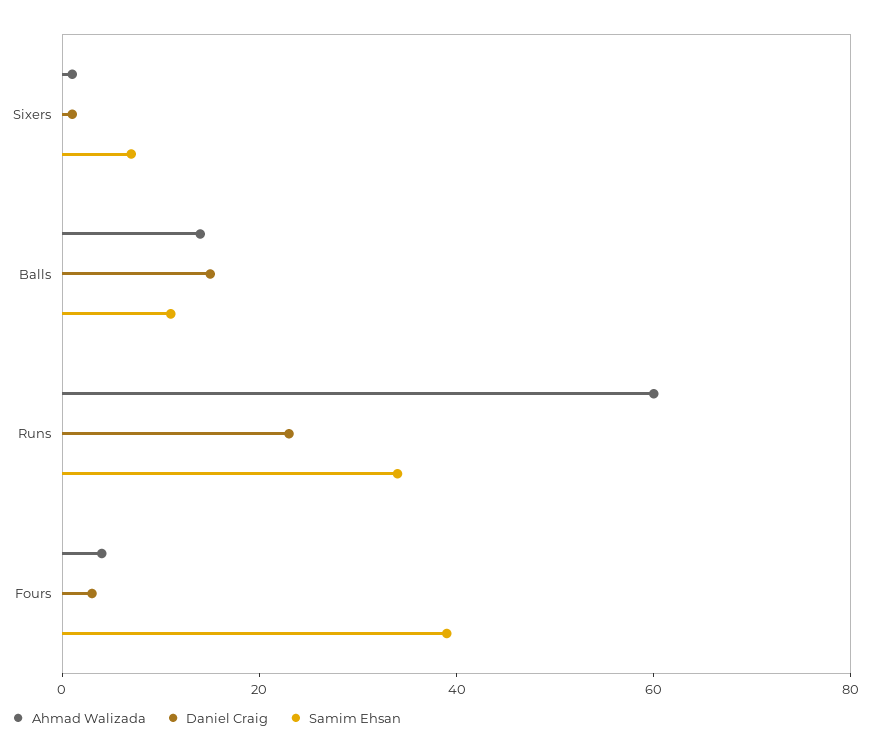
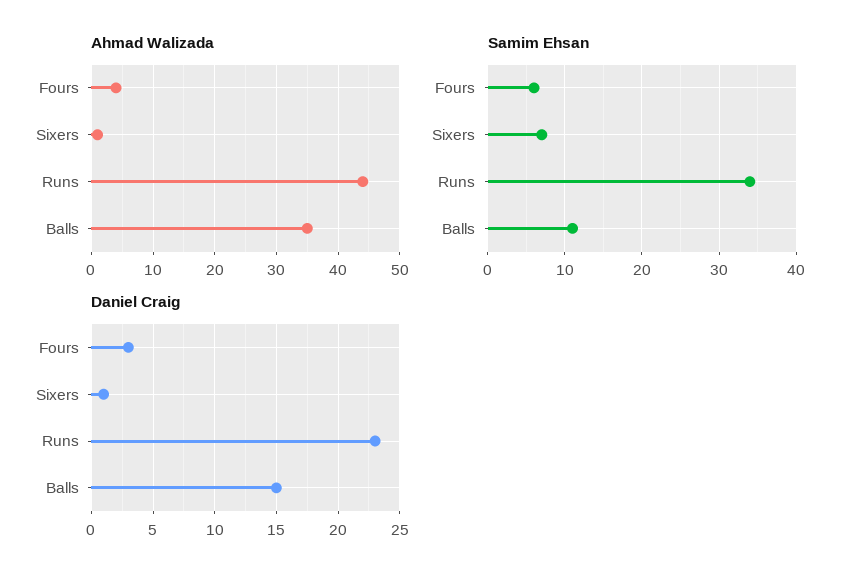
  {
    "Ahmad Walizada": {
      "Sixers": 1,
-     "Balls": 15,
+     "Balls": 35,
-     "Runs": 60,
+     "Runs": 44,
      "Fours": 4
    },
    "Daniel Craig": {
      "Sixers": 1,
      "Balls": 15,
      "Runs": 23,
      "Fours": 3
    },
    "Samim Ehsan": {
      "Sixers": 7,
      "Balls": 11,
      "Runs": 34,
-     "Fours": 40
+     "Fours": 6
    }
  }

